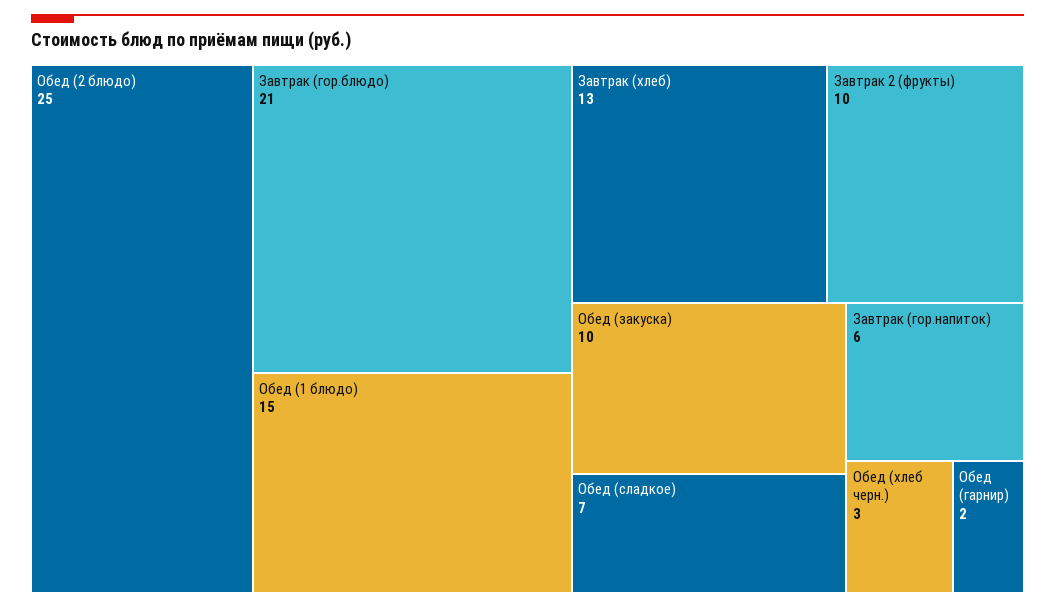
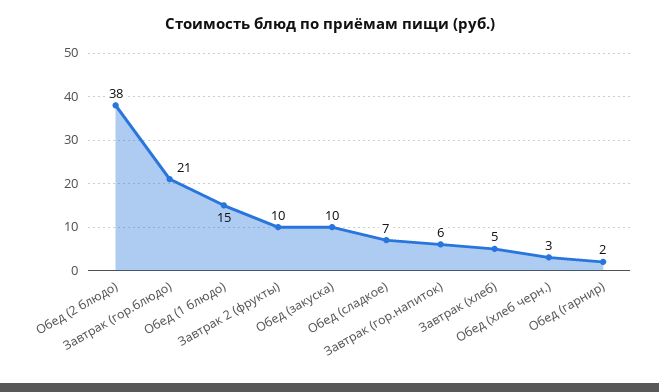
  {
-   "Обед (2 блюдо)": 25,
+   "Обед (2 блюдо)": 38,
    "Завтрак (гор.блюдо)": 21,
    "Обед (1 блюдо)": 15,
-   "Завтрак (хлеб)": 13,
+   "Завтрак (хлеб)": 5,
    "Завтрак 2 (фрукты)": 10,
    "Обед (закуска)": 10,
    "Обед (сладкое)": 7,
    "Завтрак (гор.напиток)": 6,
    "Обед (хлеб черн.)": 3,
    "Обед (гарнир)": 2
  }

